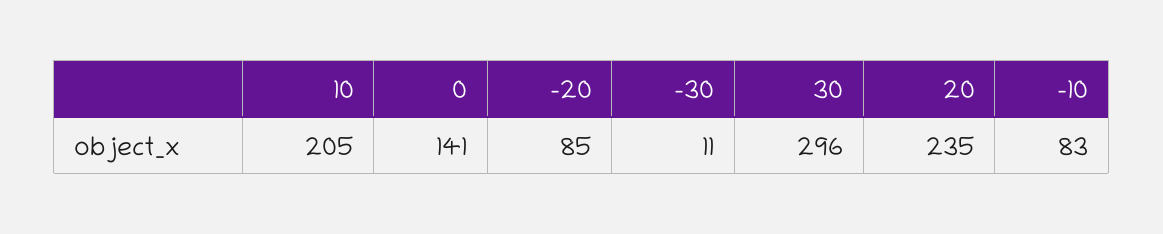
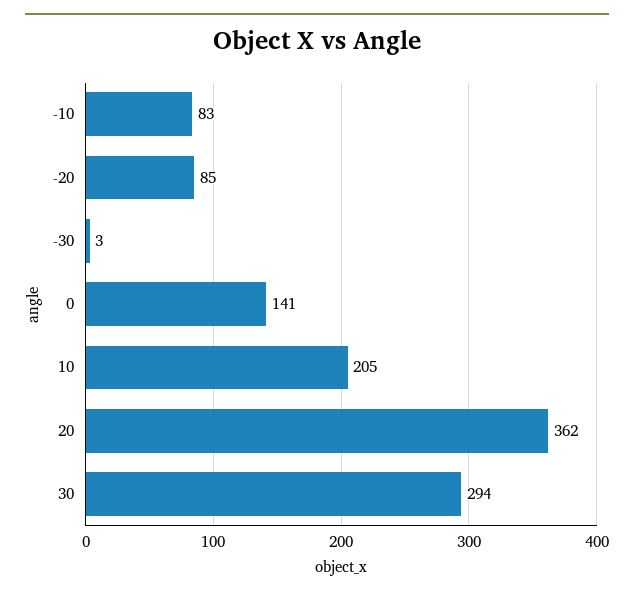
  {
    "10": 205,
    "0": 141,
    "-20": 85,
-   "-30": 11,
+   "-30": 3,
-   "30": 296,
+   "30": 294,
-   "20": 235,
+   "20": 362,
    "-10": 83
  }

